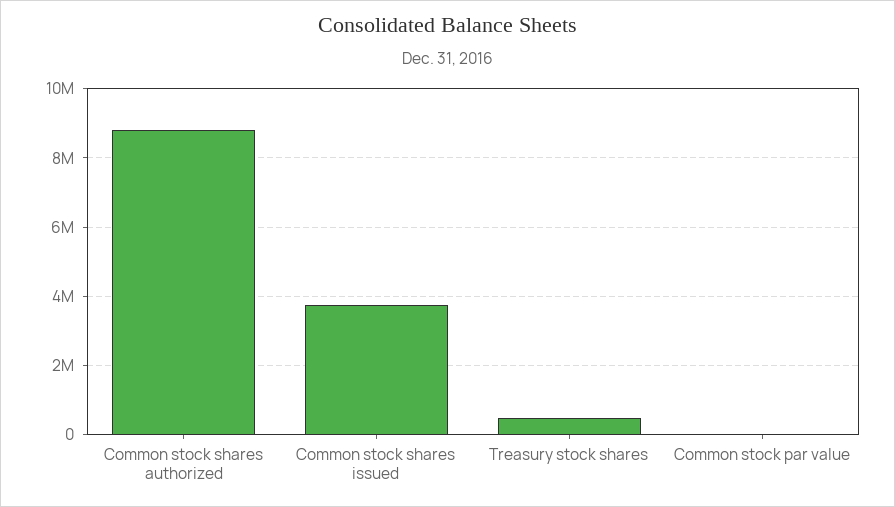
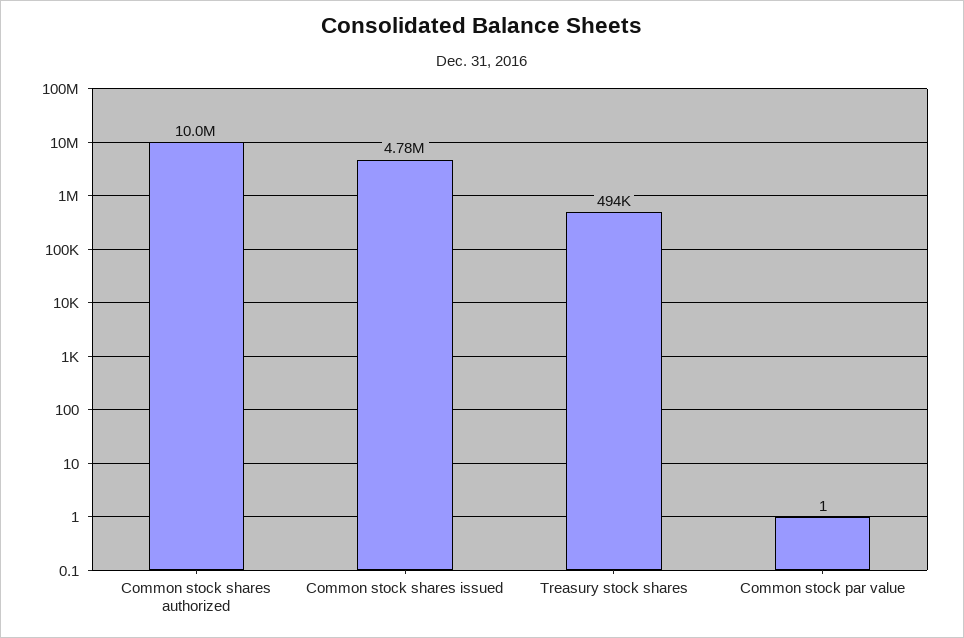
  {
-   "Common stock shares authorized": 8800000,
+   "Common stock shares authorized": 10000000,
-   "Common stock shares issued": 3800000,
+   "Common stock shares issued": 4780000,
    "Treasury stock shares": 494000,
    "Common stock par value": 1
  }

